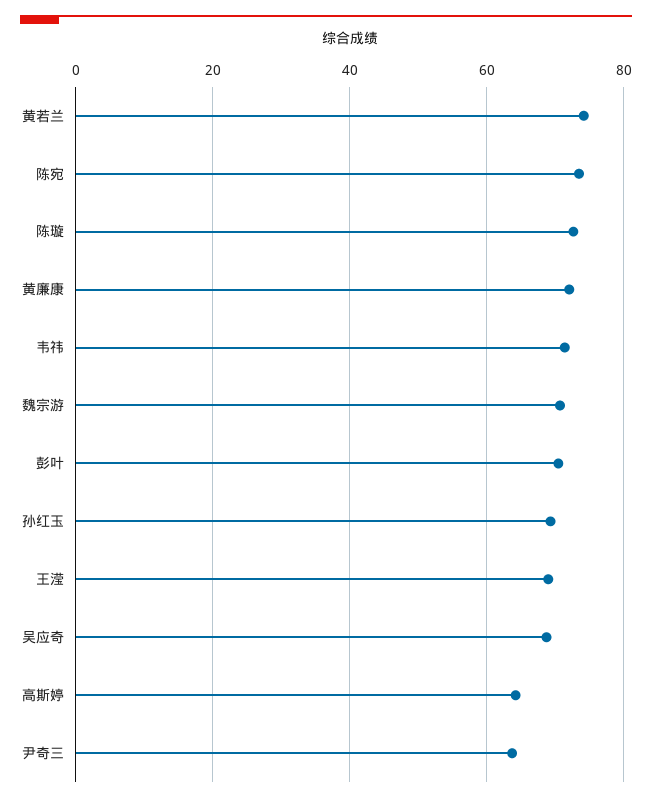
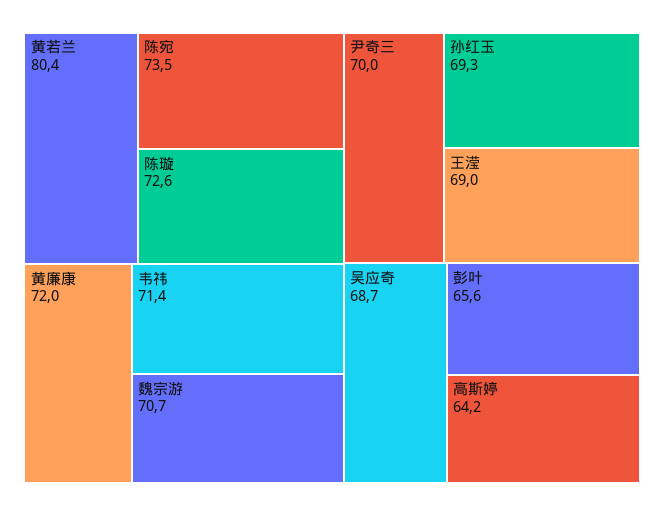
  {
-   "黄若兰": 74,
+   "黄若兰": 80.4,
    "陈宛": 73.5,
    "陈璇": 72.6,
    "黄廉康": 72,
    "韦祎": 71.4,
    "魏宗游": 70.7,
-   "彭叶": 70,
+   "彭叶": 65.6,
    "孙红玉": 69.3,
    "王滢": 69,
    "吴应奇": 68.7,
    "高斯婷": 64.2,
-   "尹奇三": 64
+   "尹奇三": 70
  }

